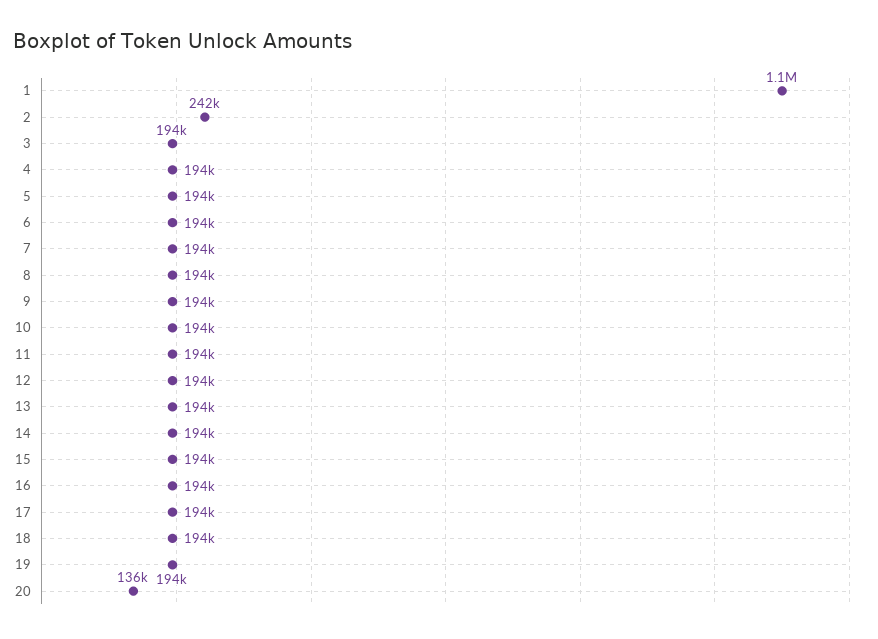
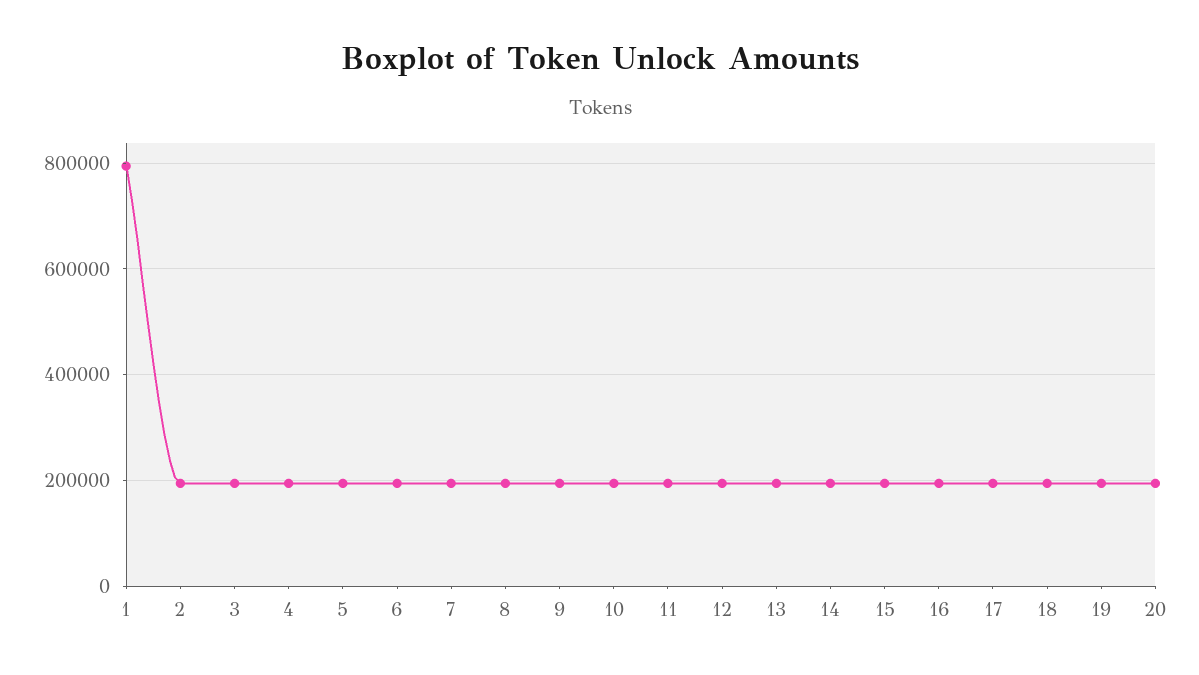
  {
-   "1": 1100000,
+   "1": 800000,
-   "2": 242000,
+   "2": 200000,
    "3": 194000,
    "4": 194000,
    "5": 194000,
    "6": 194000,
    "7": 194000,
    "8": 194000,
    "9": 194000,
    "10": 194000,
    "11": 194000,
    "12": 194000,
    "13": 194000,
    "14": 194000,
    "15": 194000,
    "16": 194000,
    "17": 194000,
    "18": 194000,
    "19": 194000,
-   "20": 136000
+   "20": 200000
  }

